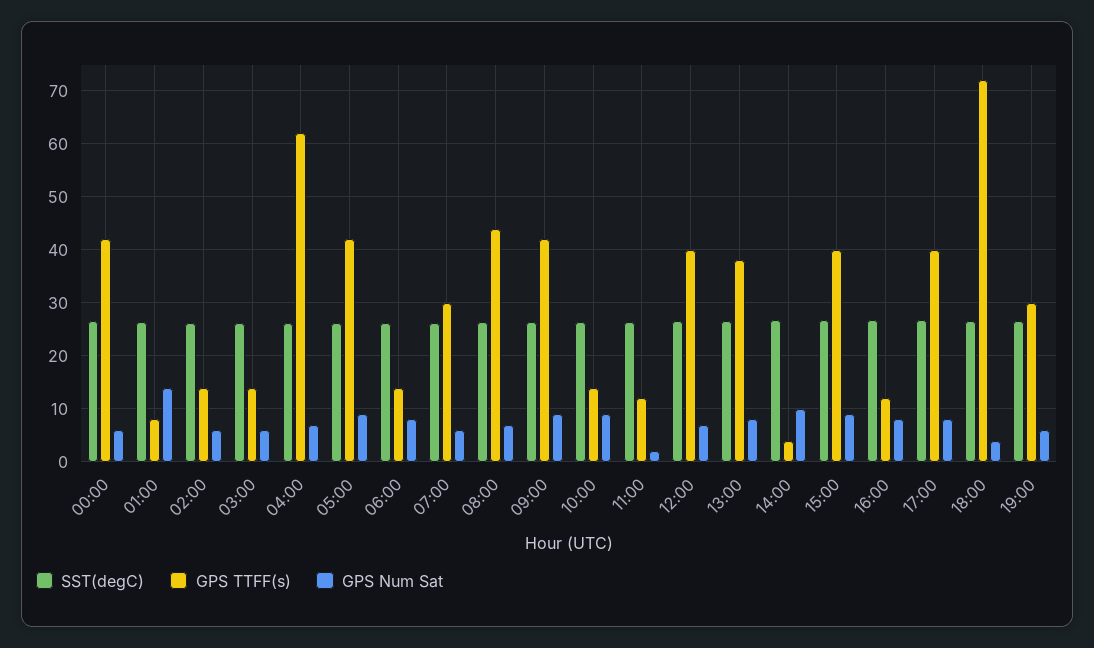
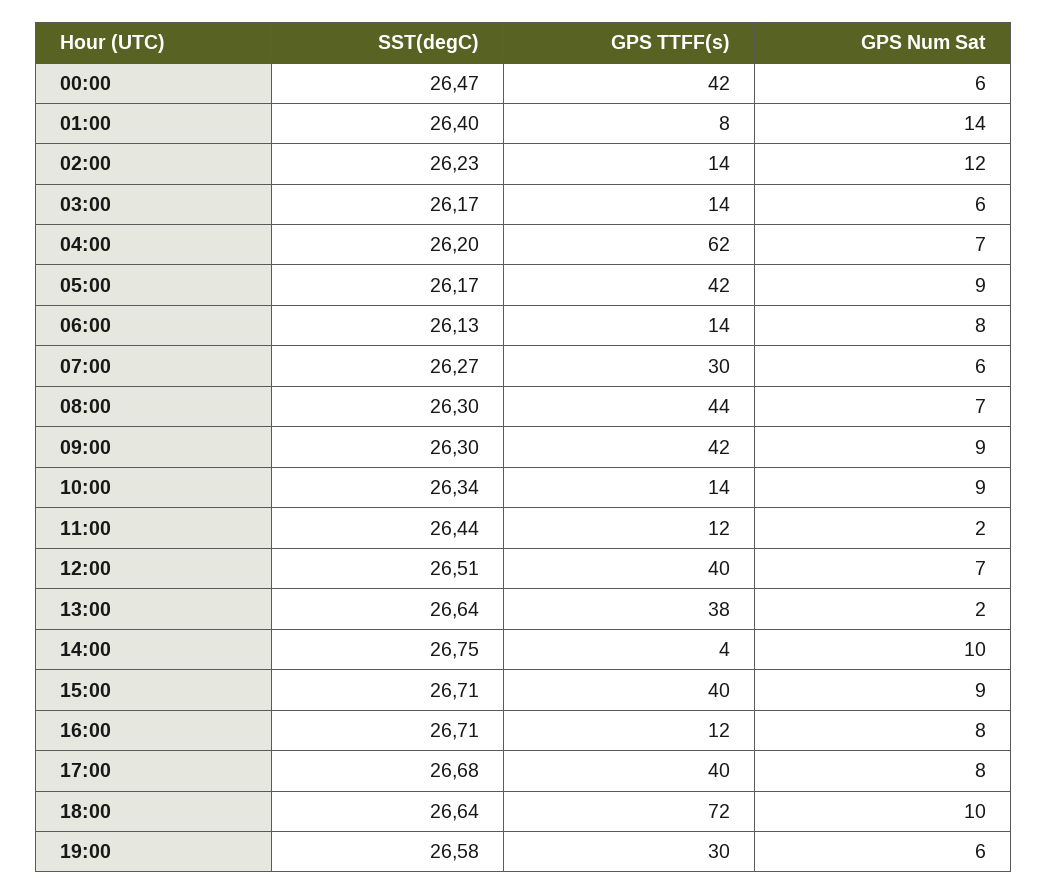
  {
    "SST(degC)": {
      "00:00": 26.47,
      "01:00": 26.4,
      "02:00": 26.23,
      "03:00": 26.17,
      "04:00": 26.2,
      "05:00": 26.17,
      "06:00": 26.13,
      "07:00": 26.27,
      "08:00": 26.3,
      "09:00": 26.3,
      "10:00": 26.34,
      "11:00": 26.44,
      "12:00": 26.51,
      "13:00": 26.64,
      "14:00": 26.75,
      "15:00": 26.71,
      "16:00": 26.71,
      "17:00": 26.68,
      "18:00": 26.64,
      "19:00": 26.58
    },
    "GPS TTFF(s)": {
      "00:00": 42,
      "01:00": 8,
      "02:00": 14,
      "03:00": 14,
      "04:00": 62,
      "05:00": 42,
      "06:00": 14,
      "07:00": 30,
      "08:00": 44,
      "09:00": 42,
      "10:00": 14,
      "11:00": 12,
      "12:00": 40,
      "13:00": 38,
      "14:00": 4,
      "15:00": 40,
      "16:00": 12,
      "17:00": 40,
      "18:00": 72,
      "19:00": 30
    },
    "GPS Num Sat": {
      "00:00": 6,
      "01:00": 14,
-     "02:00": 6,
+     "02:00": 12,
      "03:00": 6,
      "04:00": 7,
      "05:00": 9,
      "06:00": 8,
      "07:00": 6,
      "08:00": 7,
      "09:00": 9,
      "10:00": 9,
      "11:00": 2,
      "12:00": 7,
-     "13:00": 8,
+     "13:00": 2,
      "14:00": 10,
      "15:00": 9,
      "16:00": 8,
      "17:00": 8,
-     "18:00": 4,
+     "18:00": 10,
      "19:00": 6
    }
  }

